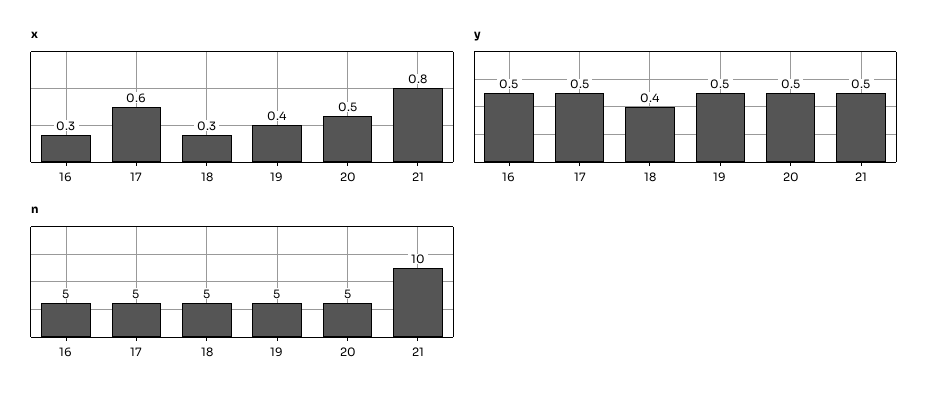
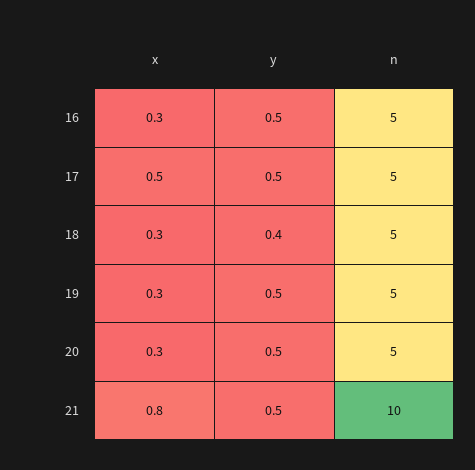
  {
    "x": {
      "16": 0.3,
-     "17": 0.6,
+     "17": 0.5,
      "18": 0.3,
-     "19": 0.4,
+     "19": 0.3,
-     "20": 0.5,
+     "20": 0.3,
      "21": 0.8
    },
    "y": {
      "16": 0.5,
      "17": 0.5,
      "18": 0.4,
      "19": 0.5,
      "20": 0.5,
      "21": 0.5
    },
    "n": {
      "16": 5,
      "17": 5,
      "18": 5,
      "19": 5,
      "20": 5,
      "21": 10
    }
  }

